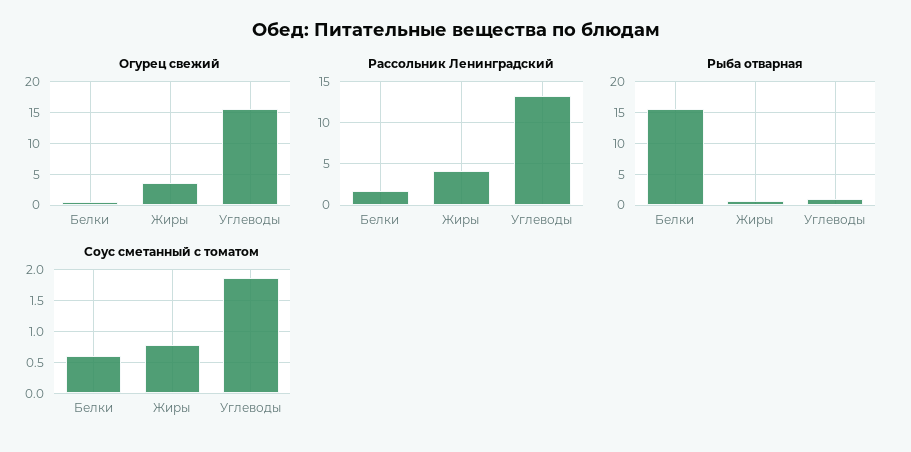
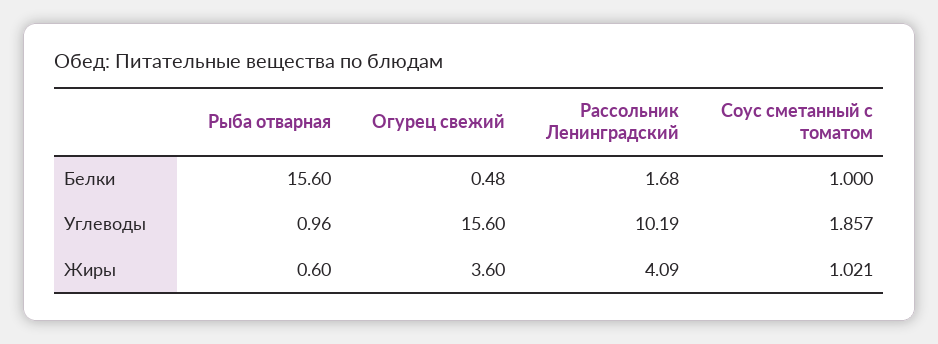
  {
    "Огурец свежий": {
      "Белки": 0.48,
      "Жиры": 3.6,
      "Углеводы": 15.6
    },
    "Рассольник Ленинградский": {
      "Белки": 1.68,
      "Жиры": 4.09,
-     "Углеводы": 13
+     "Углеводы": 10.19
    },
    "Рыба отварная": {
      "Белки": 15.6,
      "Жиры": 0.6,
      "Углеводы": 0.96
    },
    "Соус сметанный с томатом": {
-     "Белки": 0.6,
+     "Белки": 1,
-     "Жиры": 0.8,
+     "Жиры": 1.021,
      "Углеводы": 1.857
    }
  }

